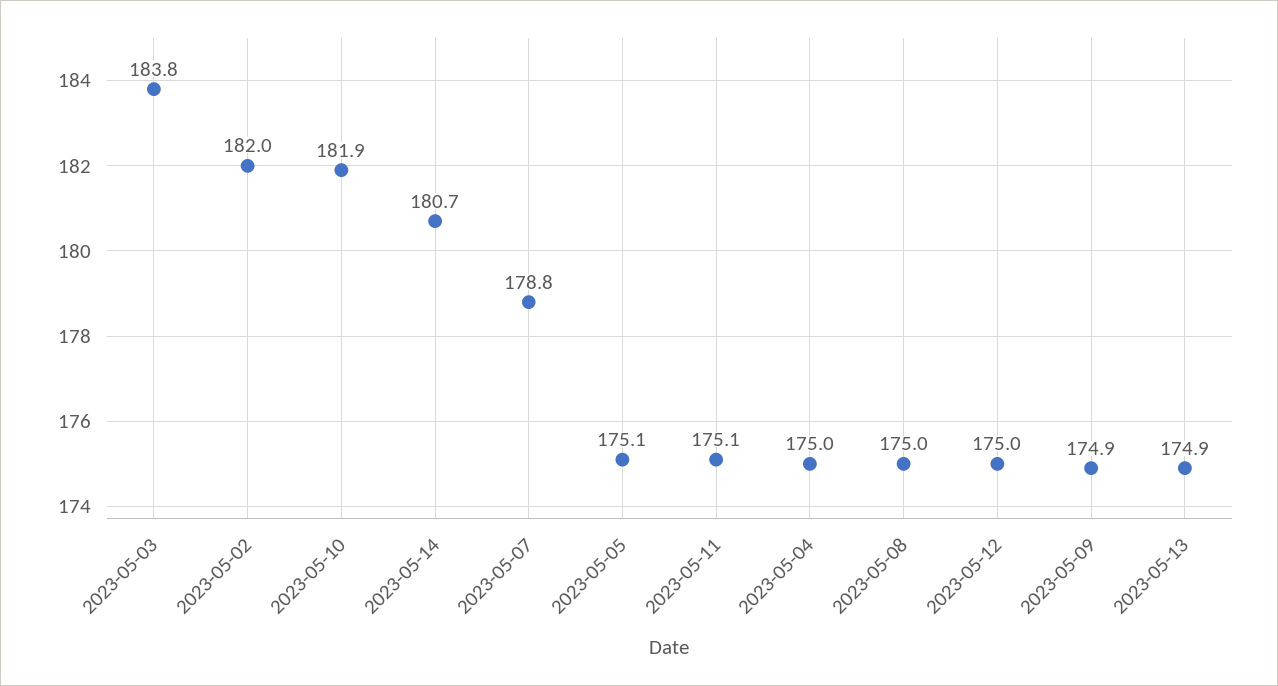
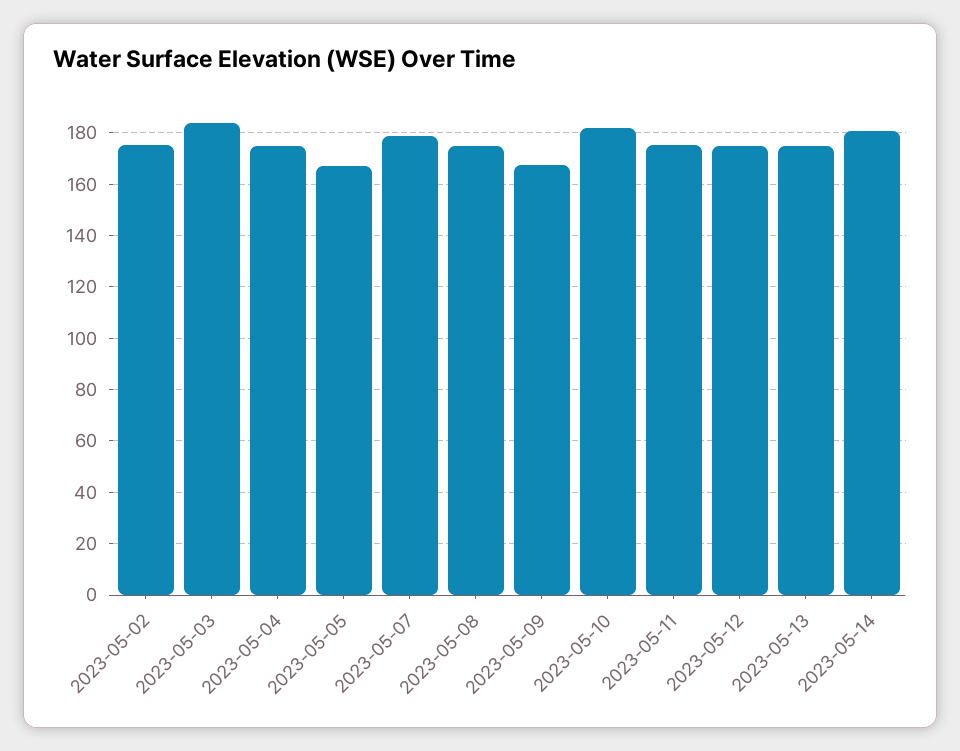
  {
    "2023-05-03": 183.8,
-   "2023-05-02": 182,
+   "2023-05-02": 175,
    "2023-05-10": 181.9,
    "2023-05-14": 180.7,
    "2023-05-07": 178.8,
-   "2023-05-05": 175.1,
+   "2023-05-05": 167.5,
    "2023-05-11": 175.1,
    "2023-05-04": 175,
    "2023-05-08": 175,
    "2023-05-12": 175,
-   "2023-05-09": 174.9,
+   "2023-05-09": 167.5,
    "2023-05-13": 174.9
  }

